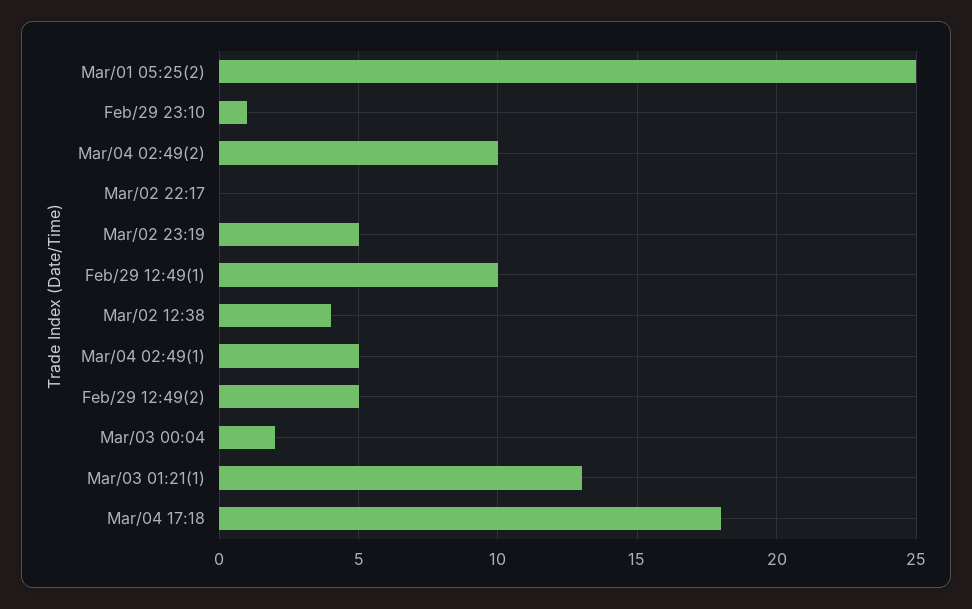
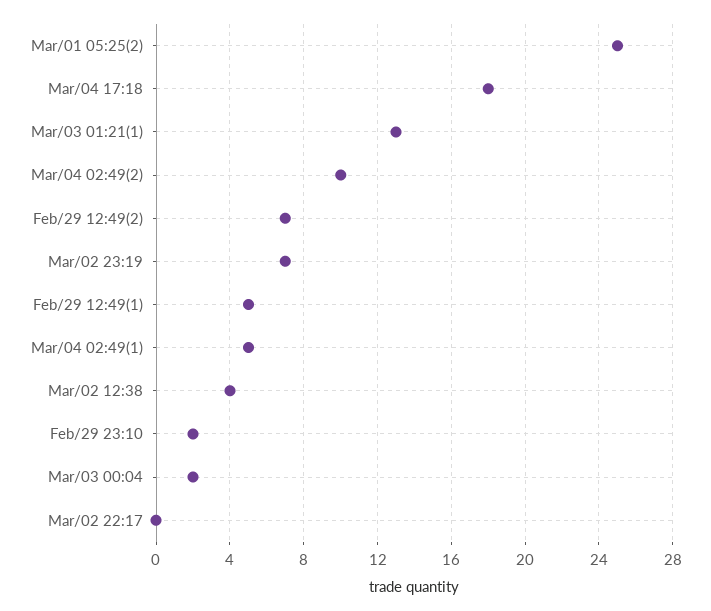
  {
    "Mar/01 05:25(2)": 25,
-   "Feb/29 23:10": 1,
+   "Feb/29 23:10": 2,
    "Mar/04 02:49(2)": 10,
    "Mar/02 22:17": 0,
-   "Mar/02 23:19": 5,
+   "Mar/02 23:19": 7,
-   "Feb/29 12:49(1)": 10,
+   "Feb/29 12:49(1)": 5,
    "Mar/02 12:38": 4,
    "Mar/04 02:49(1)": 5,
-   "Feb/29 12:49(2)": 5,
+   "Feb/29 12:49(2)": 7,
    "Mar/03 00:04": 2,
    "Mar/03 01:21(1)": 13,
    "Mar/04 17:18": 18
  }

